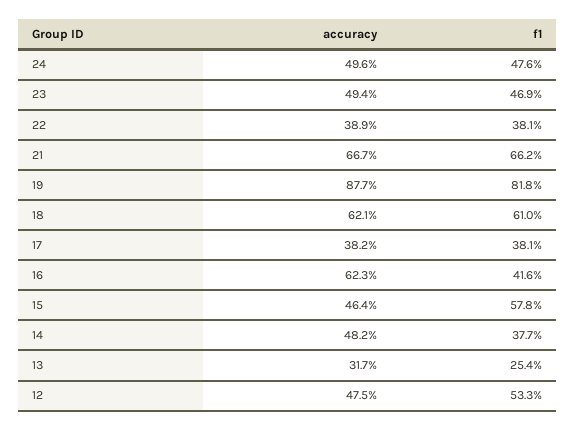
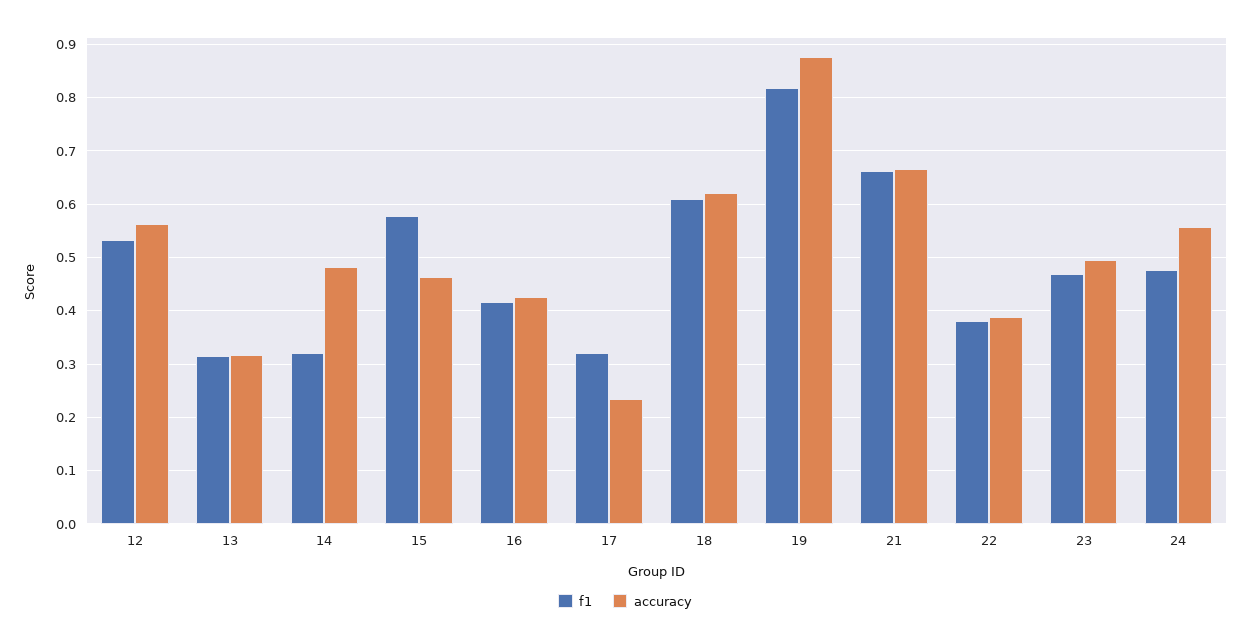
  {
    "accuracy": {
-     "24": 0.496,
+     "24": 0.56,
      "23": 0.494,
      "22": 0.389,
      "21": 0.667,
      "19": 0.877,
      "18": 0.621,
-     "17": 0.382,
+     "17": 0.24,
-     "16": 0.623,
+     "16": 0.42,
      "15": 0.464,
      "14": 0.482,
      "13": 0.317,
-     "12": 0.475
+     "12": 0.56
    },
    "f1": {
      "24": 0.476,
      "23": 0.469,
      "22": 0.381,
      "21": 0.662,
      "19": 0.818,
      "18": 0.61,
-     "17": 0.381,
+     "17": 0.32,
      "16": 0.416,
      "15": 0.578,
-     "14": 0.377,
+     "14": 0.32,
-     "13": 0.254,
+     "13": 0.32,
      "12": 0.533
    }
  }

